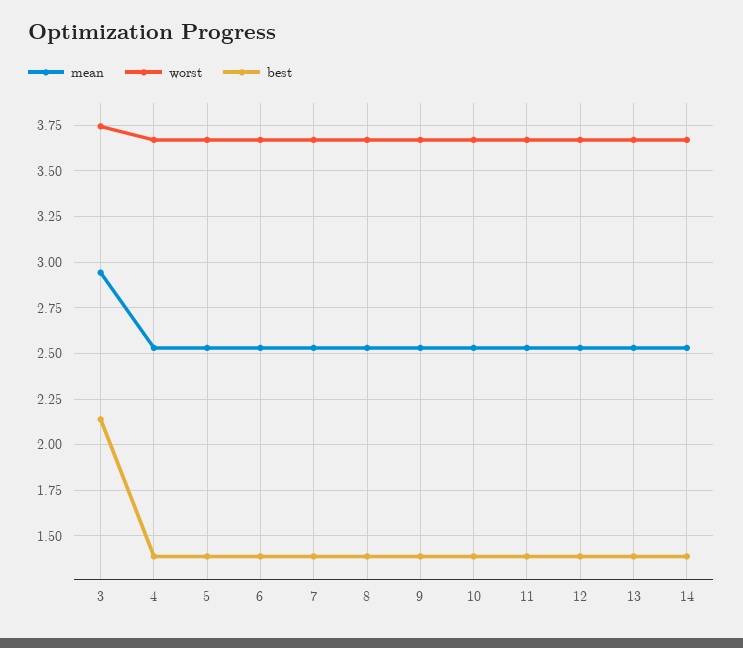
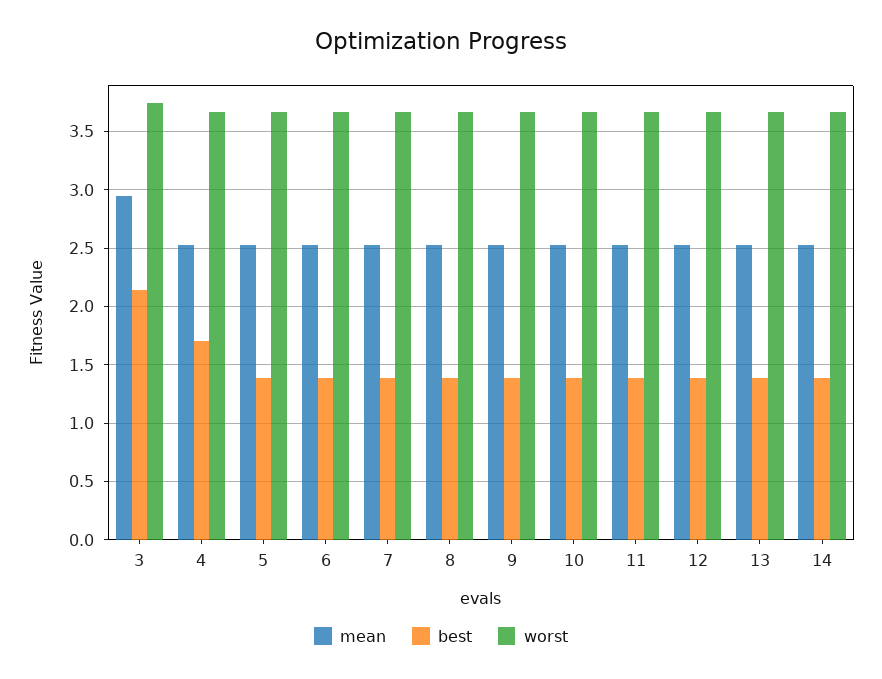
  {
    "mean": {
      "3": 2.95,
      "4": 2.55,
      "5": 2.55,
      "6": 2.55,
      "7": 2.55,
      "8": 2.55,
      "9": 2.55,
      "10": 2.55,
      "11": 2.55,
      "12": 2.55,
      "13": 2.55,
      "14": 2.55
    },
    "worst": {
      "3": 3.75,
      "4": 3.65,
      "5": 3.65,
      "6": 3.65,
      "7": 3.65,
      "8": 3.65,
      "9": 3.65,
      "10": 3.65,
      "11": 3.65,
      "12": 3.65,
      "13": 3.65,
      "14": 3.65
    },
    "best": {
      "3": 2.15,
-     "4": 1.4,
+     "4": 1.7,
      "5": 1.4,
      "6": 1.4,
      "7": 1.4,
      "8": 1.4,
      "9": 1.4,
      "10": 1.4,
      "11": 1.4,
      "12": 1.4,
      "13": 1.4,
      "14": 1.4
    }
  }

